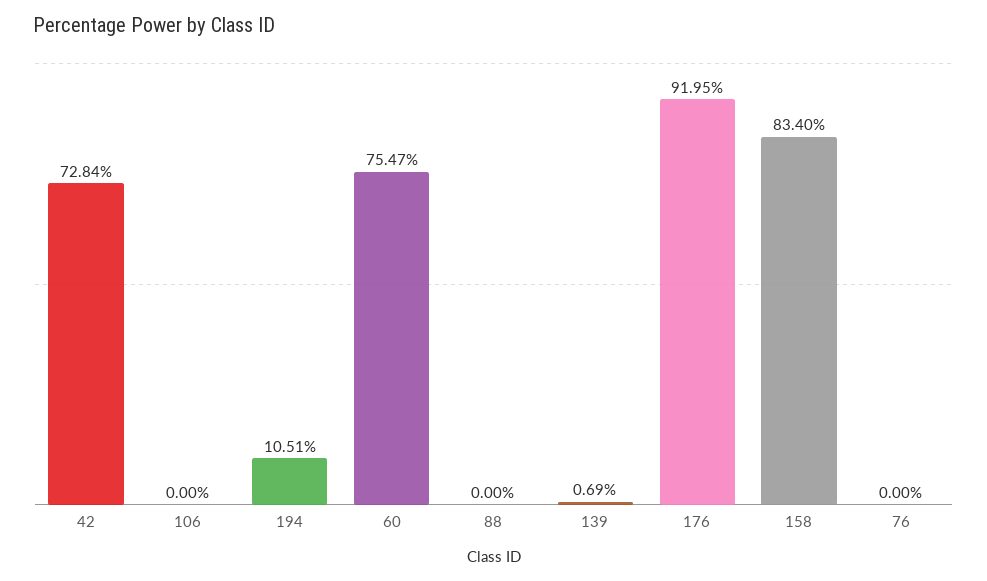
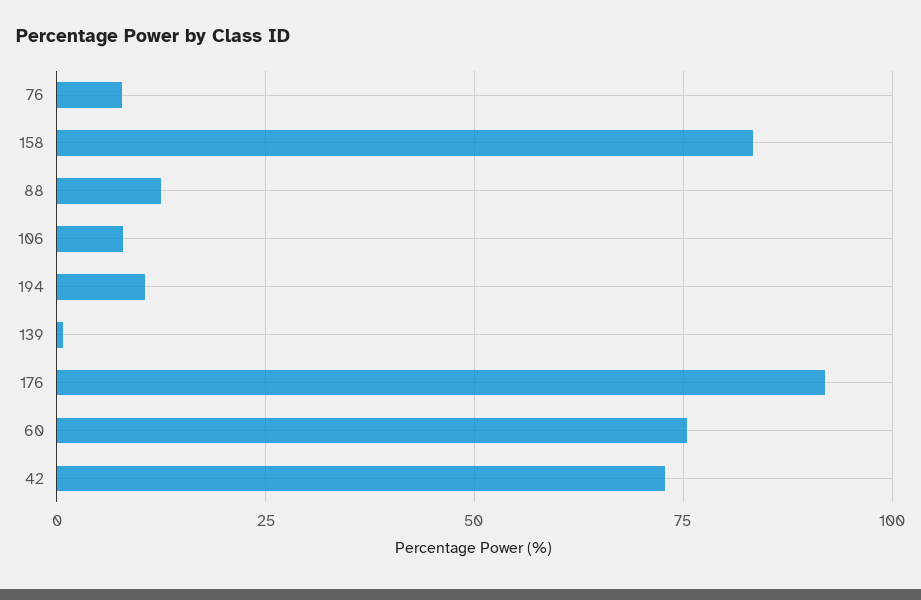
  {
    "42": 72.84,
-   "106": 0,
+   "106": 7.5,
    "194": 10.51,
    "60": 75.47,
-   "88": 0,
+   "88": 12.5,
    "139": 0.69,
    "176": 91.95,
    "158": 83.4,
-   "76": 0
+   "76": 7.5
  }

